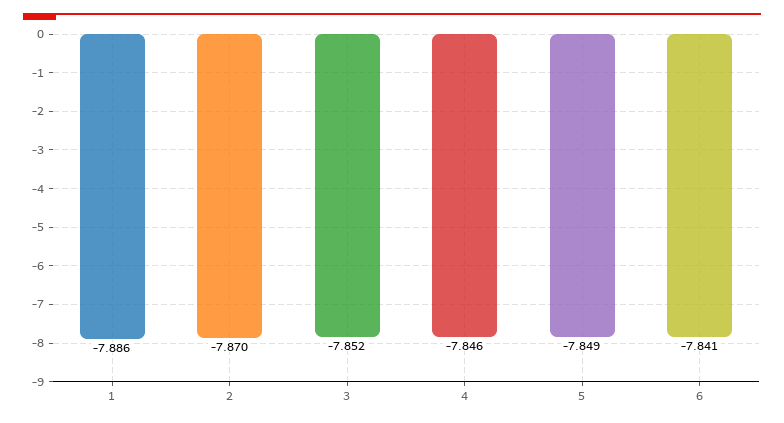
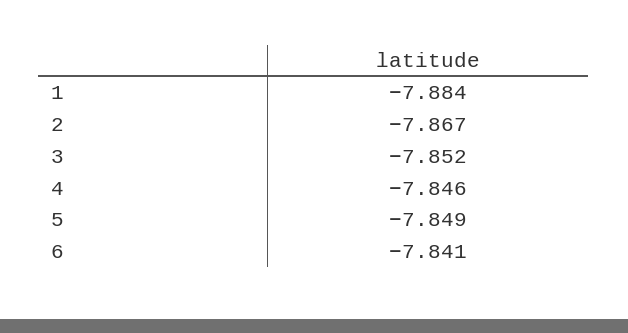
  {
-   "1": -7.886,
+   "1": -7.884,
-   "2": -7.87,
+   "2": -7.867,
    "3": -7.852,
    "4": -7.846,
    "5": -7.849,
    "6": -7.841
  }

